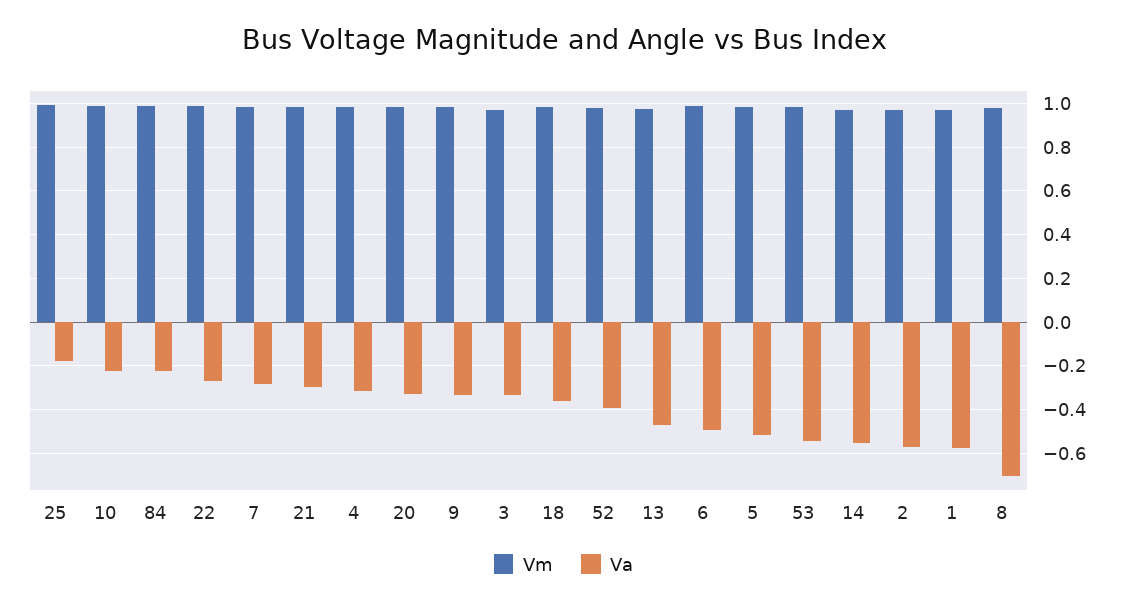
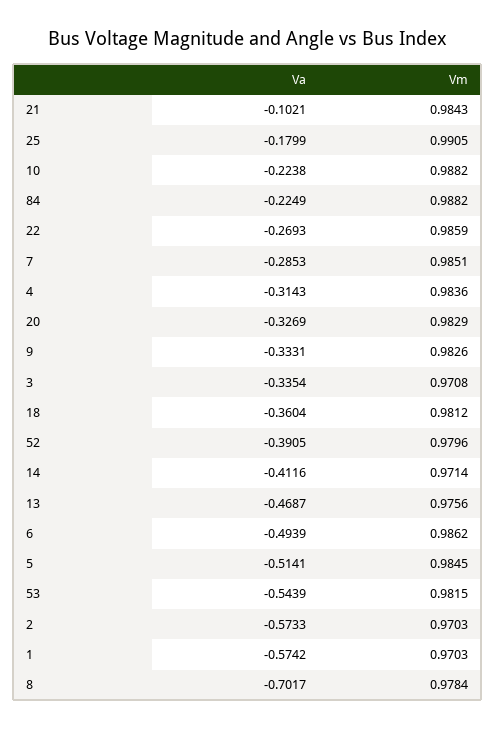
  {
    "Vm": {
      "25": 0.9905,
      "10": 0.9882,
      "84": 0.9882,
      "22": 0.9859,
      "7": 0.9851,
      "21": 0.9843,
      "4": 0.9836,
      "20": 0.9829,
      "9": 0.9826,
      "3": 0.9708,
      "18": 0.9812,
      "52": 0.9796,
      "13": 0.9756,
      "6": 0.9862,
      "5": 0.9845,
      "53": 0.9815,
      "14": 0.9714,
      "2": 0.9703,
      "1": 0.9703,
      "8": 0.9784
    },
    "Va": {
      "25": -0.1799,
      "10": -0.2238,
      "84": -0.2249,
      "22": -0.2693,
      "7": -0.2853,
-     "21": -0.3,
+     "21": -0.1021,
      "4": -0.3143,
      "20": -0.3269,
      "9": -0.3331,
      "3": -0.3354,
      "18": -0.3604,
      "52": -0.3905,
      "13": -0.4687,
      "6": -0.4939,
      "5": -0.5141,
      "53": -0.5439,
-     "14": -0.55,
+     "14": -0.4116,
      "2": -0.5733,
      "1": -0.5742,
      "8": -0.7017
    }
  }

